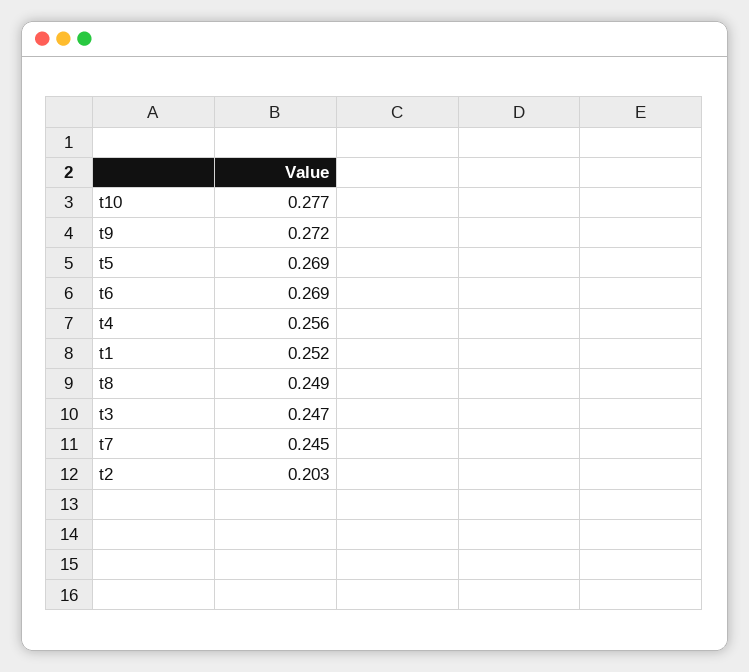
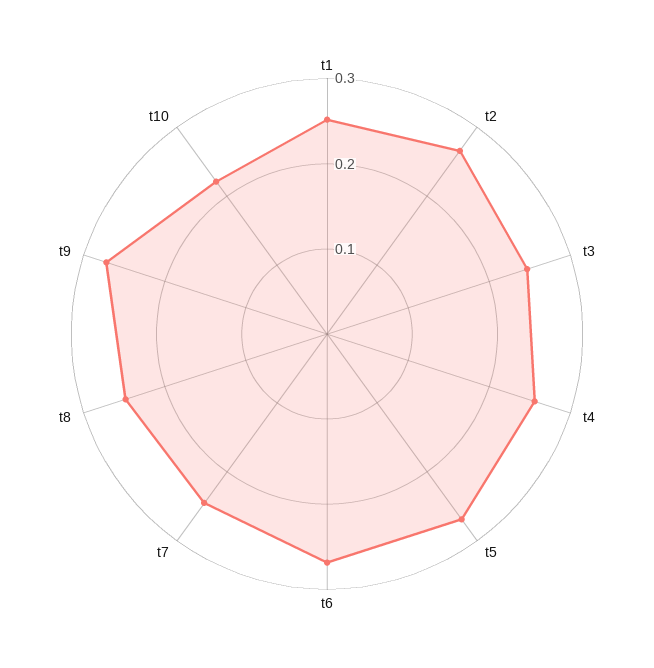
  {
-   "t10": 0.277,
+   "t10": 0.22,
    "t9": 0.272,
    "t5": 0.269,
    "t6": 0.269,
    "t4": 0.256,
    "t1": 0.252,
    "t8": 0.249,
    "t3": 0.247,
    "t7": 0.245,
-   "t2": 0.203
+   "t2": 0.26
  }

